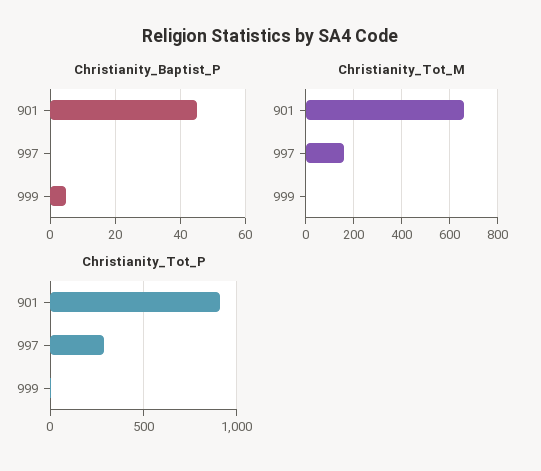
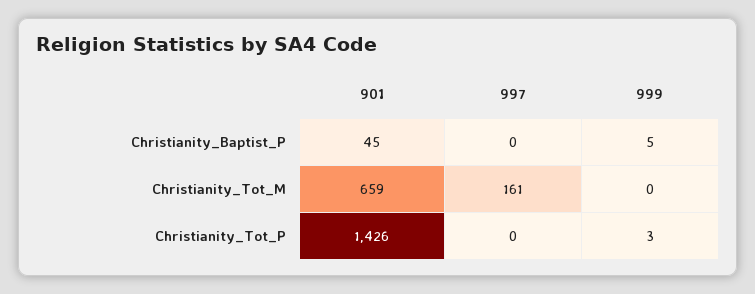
  {
    "Christianity_Baptist_P": {
      "901": 45,
      "997": 0,
      "999": 5
    },
    "Christianity_Tot_M": {
      "901": 659,
      "997": 161,
      "999": 0
    },
    "Christianity_Tot_P": {
-     "901": 900,
+     "901": 1426,
-     "997": 300,
+     "997": 0,
      "999": 3
    }
  }

